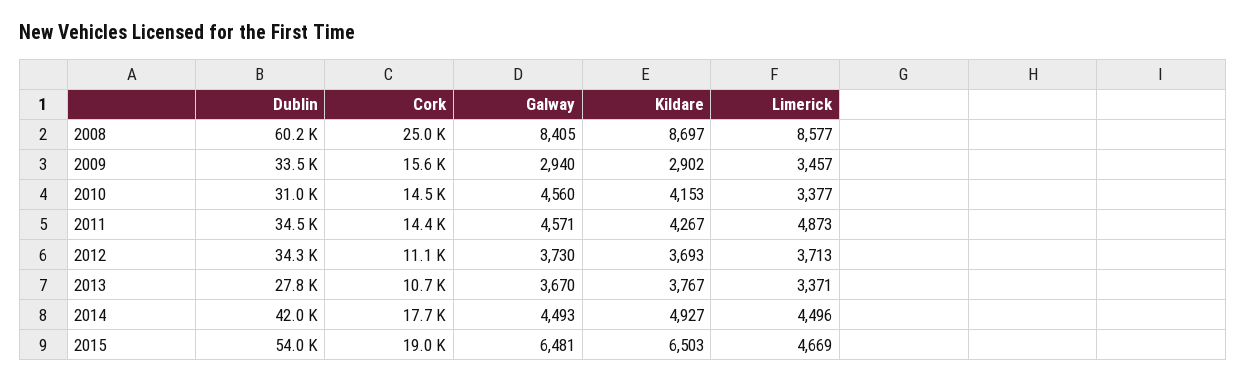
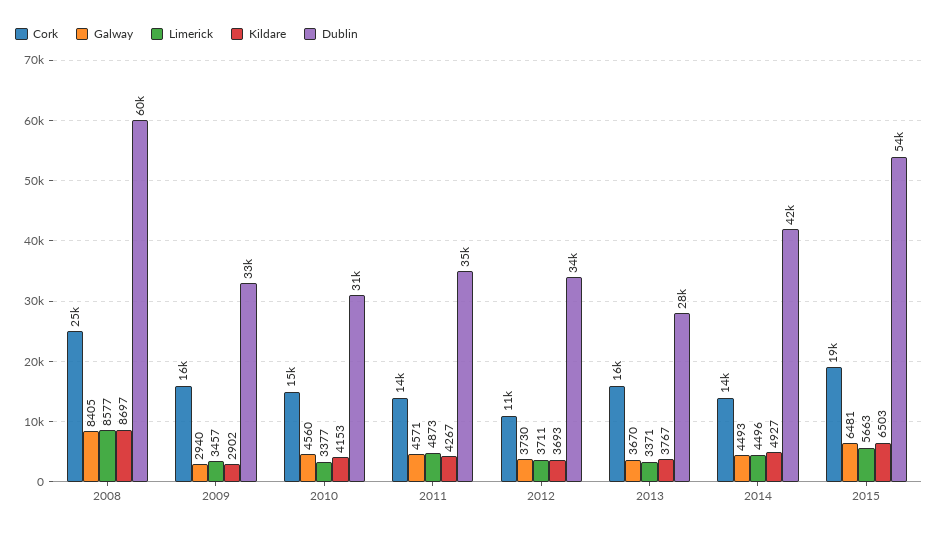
  {
    "Dublin": {
      "2008": 60200,
      "2009": 33500,
      "2010": 31000,
      "2011": 34500,
      "2012": 34300,
      "2013": 27800,
      "2014": 42000,
      "2015": 54000
    },
    "Cork": {
      "2008": 25000,
      "2009": 15600,
      "2010": 14500,
      "2011": 14400,
      "2012": 11100,
-     "2013": 10700,
+     "2013": 16000,
-     "2014": 17700,
+     "2014": 14000,
      "2015": 19000
    },
    "Galway": {
      "2008": 8405,
      "2009": 2940,
      "2010": 4560,
      "2011": 4571,
      "2012": 3730,
      "2013": 3670,
      "2014": 4493,
      "2015": 6481
    },
    "Kildare": {
      "2008": 8697,
      "2009": 2902,
      "2010": 4153,
      "2011": 4267,
      "2012": 3693,
      "2013": 3767,
      "2014": 4927,
      "2015": 6503
    },
    "Limerick": {
      "2008": 8577,
      "2009": 3457,
      "2010": 3377,
      "2011": 4873,
-     "2012": 3713,
+     "2012": 3711,
      "2013": 3371,
      "2014": 4496,
-     "2015": 4669
+     "2015": 5663
    }
  }

